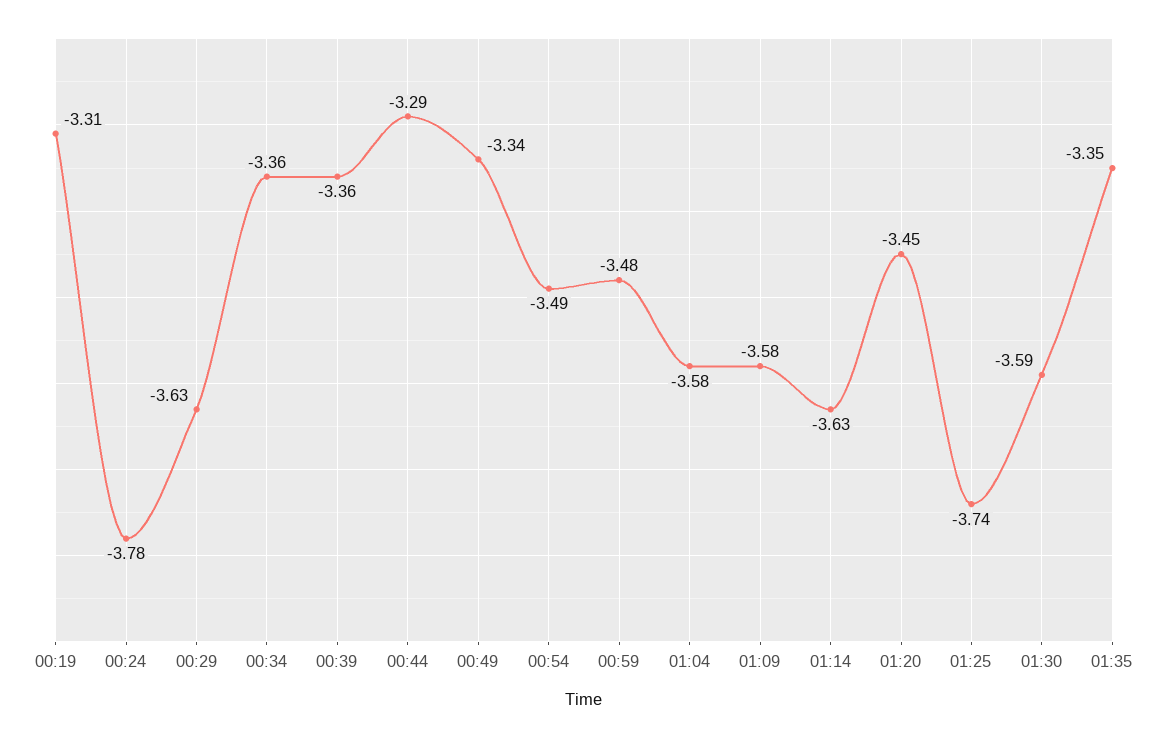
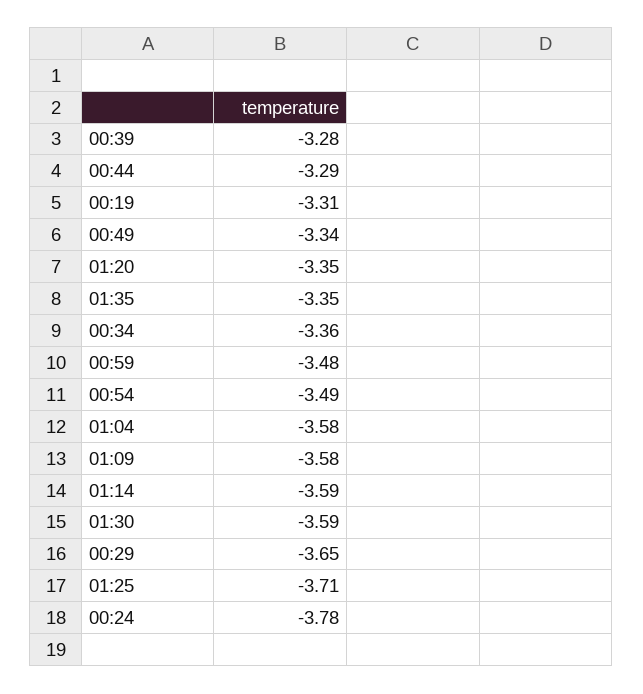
  {
    "00:19": -3.31,
    "00:24": -3.78,
-   "00:29": -3.63,
+   "00:29": -3.65,
    "00:34": -3.36,
-   "00:39": -3.36,
+   "00:39": -3.28,
    "00:44": -3.29,
    "00:49": -3.34,
    "00:54": -3.49,
    "00:59": -3.48,
    "01:04": -3.58,
    "01:09": -3.58,
-   "01:14": -3.63,
+   "01:14": -3.59,
-   "01:20": -3.45,
+   "01:20": -3.35,
-   "01:25": -3.74,
+   "01:25": -3.71,
    "01:30": -3.59,
    "01:35": -3.35
  }

